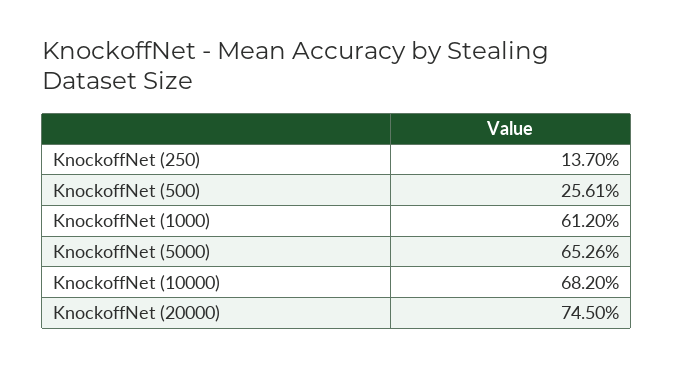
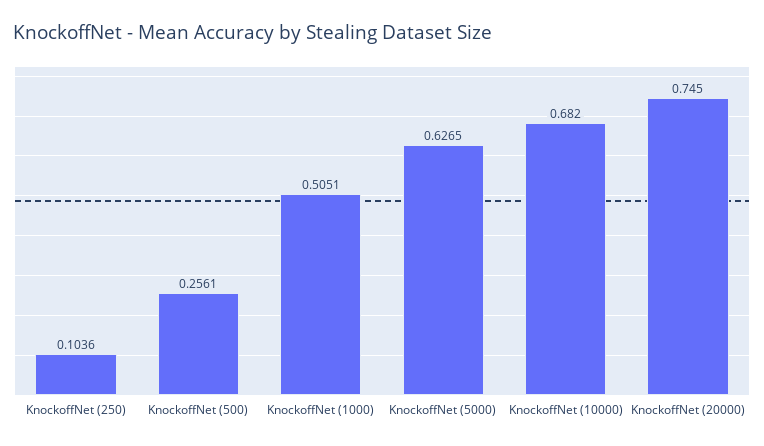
  {
-   "KnockoffNet (250)": 0.137,
+   "KnockoffNet (250)": 0.1036,
    "KnockoffNet (500)": 0.2561,
-   "KnockoffNet (1000)": 0.612,
+   "KnockoffNet (1000)": 0.5051,
-   "KnockoffNet (5000)": 0.6526,
+   "KnockoffNet (5000)": 0.6265,
    "KnockoffNet (10000)": 0.682,
    "KnockoffNet (20000)": 0.745
  }

